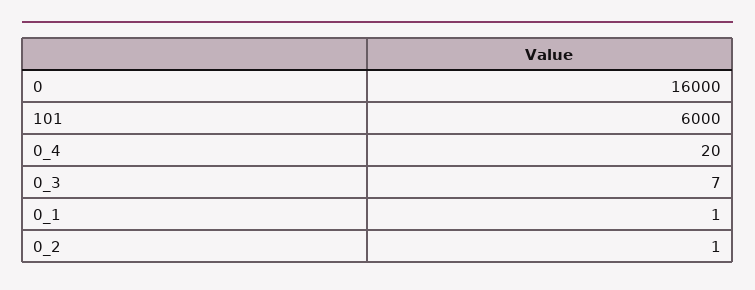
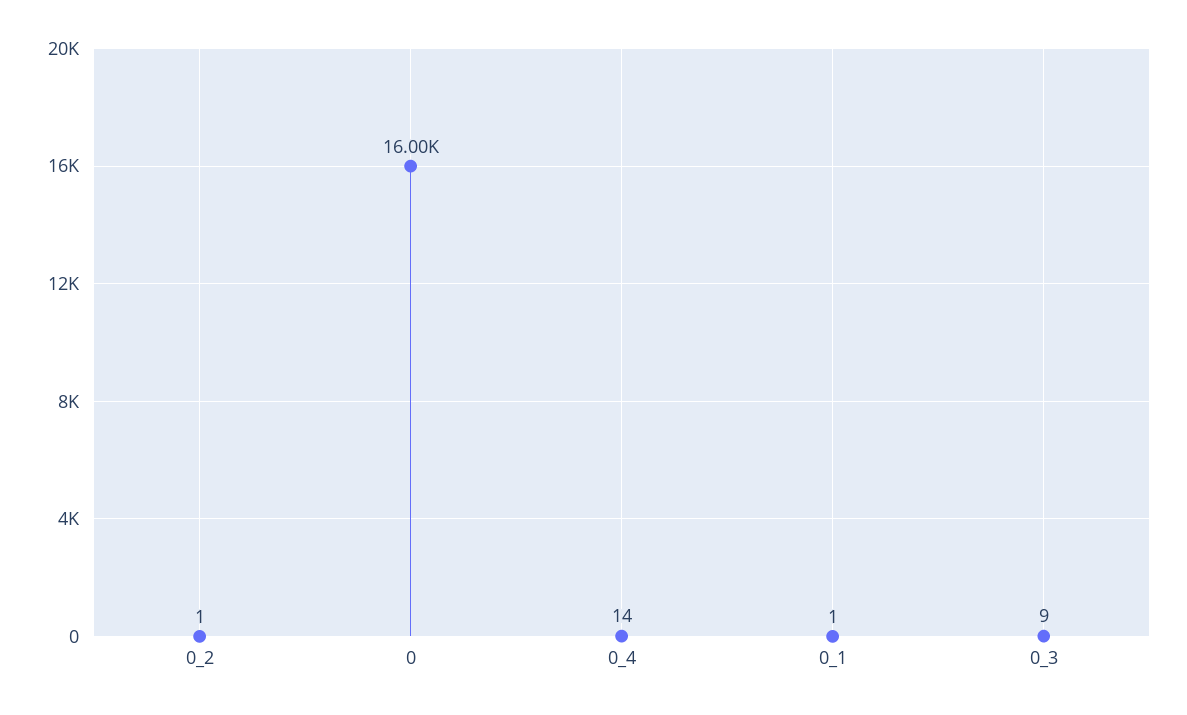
  {
    "0": 16000,
-   "101": 6000,
-   "0_4": 20,
+   "0_4": 14,
-   "0_3": 7,
+   "0_3": 9,
    "0_1": 1,
    "0_2": 1
  }

